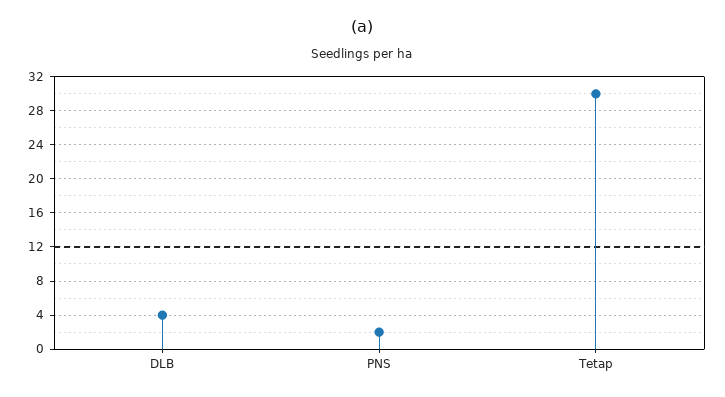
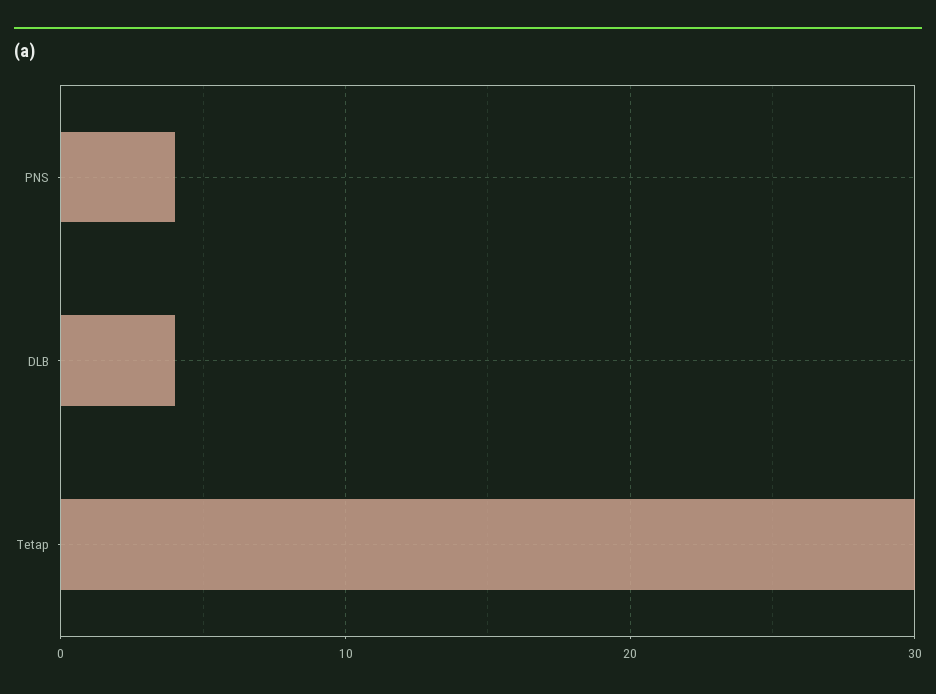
  {
    "DLB": 4,
-   "PNS": 2,
+   "PNS": 4,
    "Tetap": 30
  }

